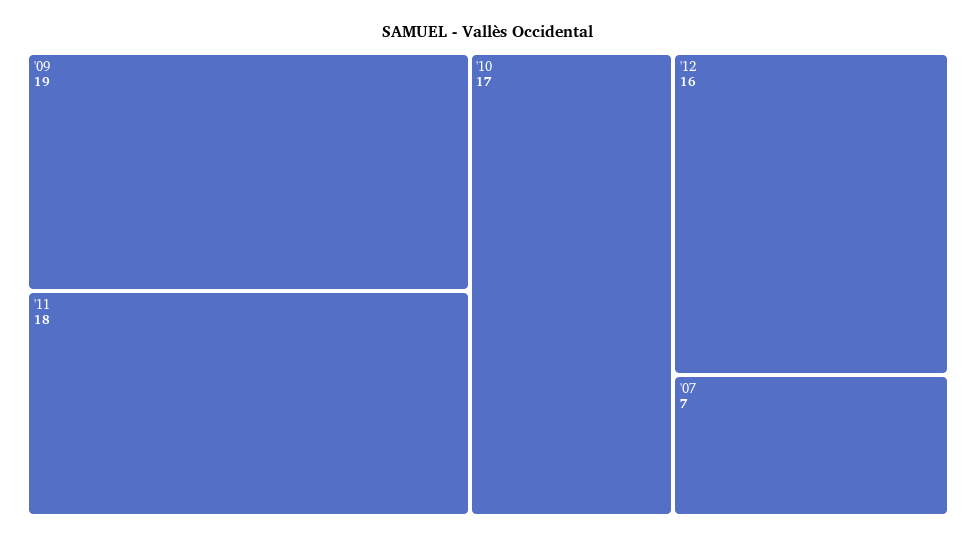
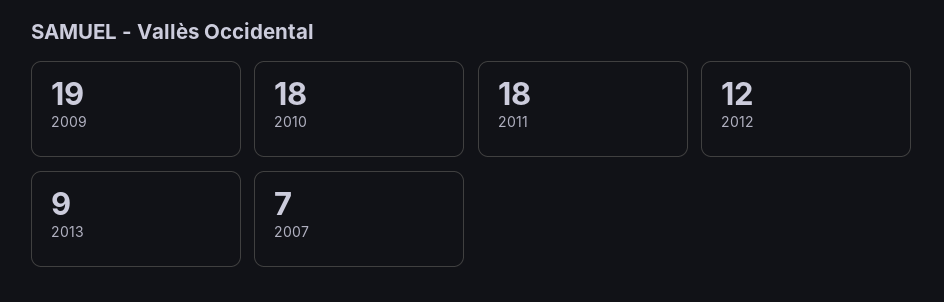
  {
    "'09": 19,
    "'11": 18,
-   "'10": 17,
+   "'10": 18,
-   "'12": 16,
+   "'12": 12,
-   "'07": 7
+   "'07": 7,
+   "2013": 9
  }

